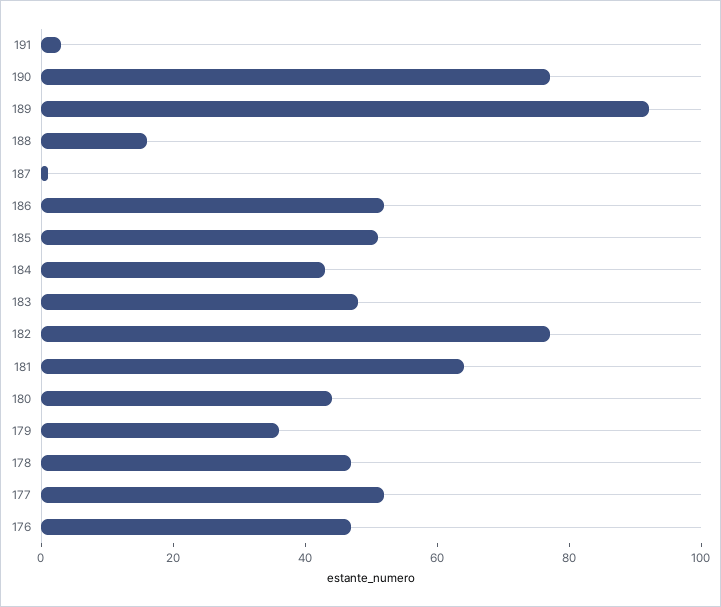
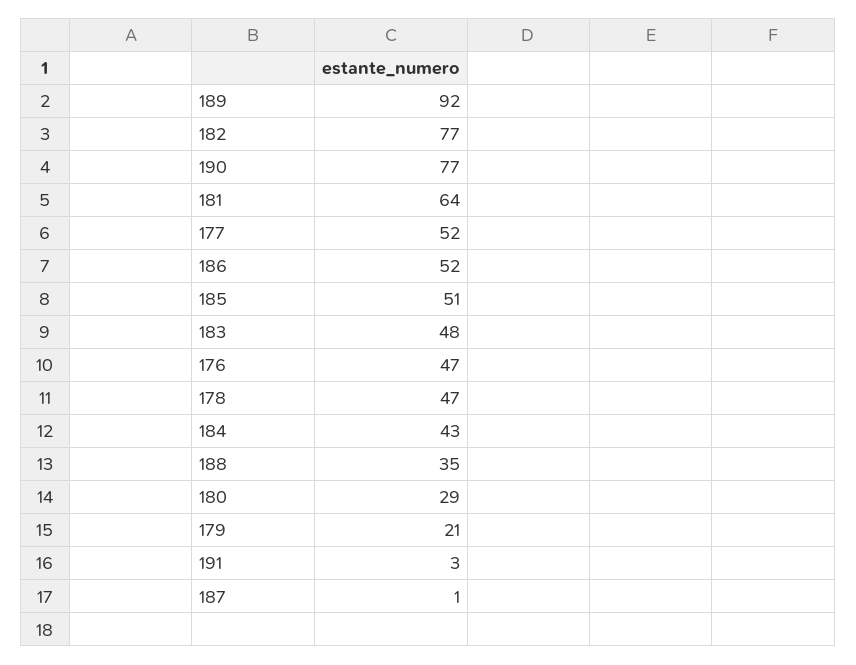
  {
    "191": 3,
    "190": 77,
    "189": 92,
-   "188": 15,
+   "188": 35,
    "187": 1,
    "186": 52,
    "185": 51,
    "184": 43,
    "183": 48,
    "182": 77,
    "181": 64,
-   "180": 45,
+   "180": 29,
-   "179": 35,
+   "179": 21,
    "178": 47,
    "177": 52,
    "176": 47
  }

